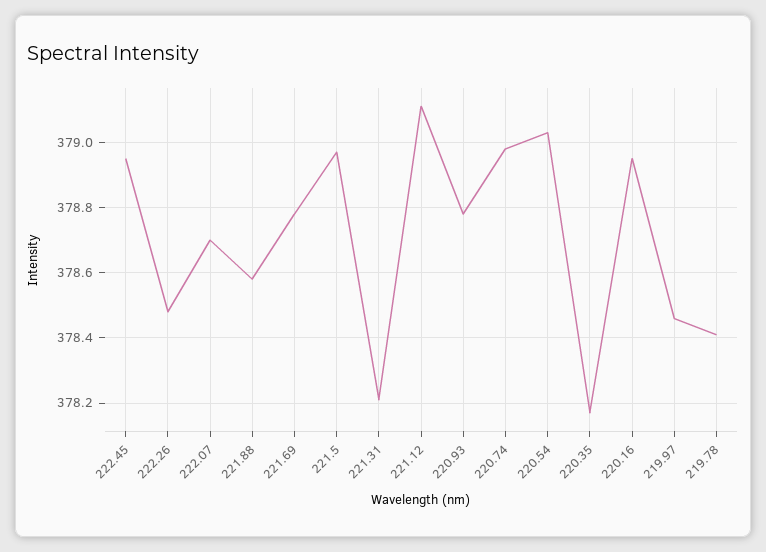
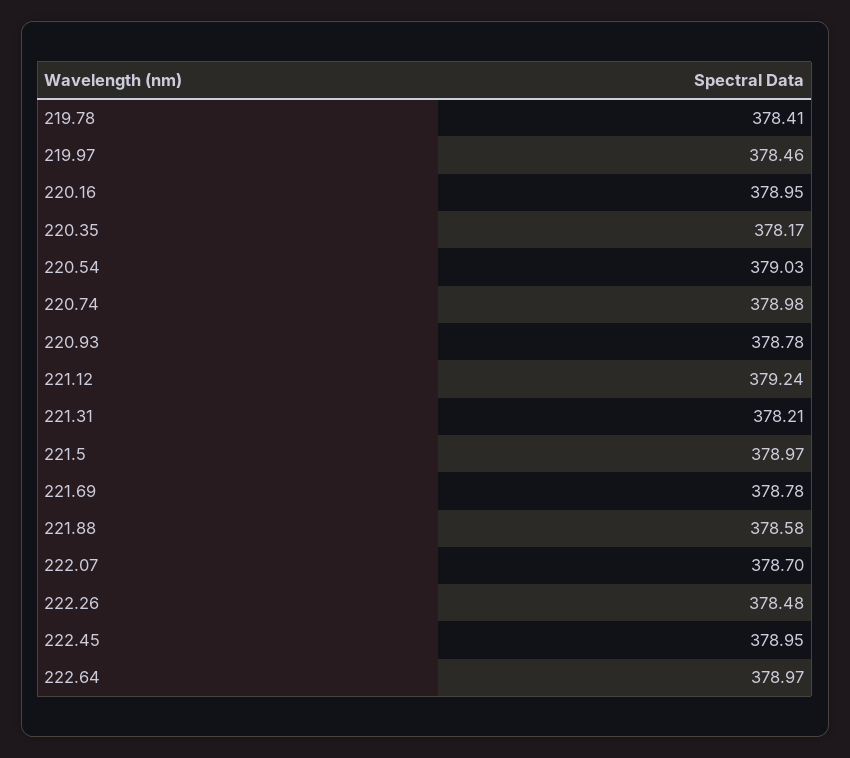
  {
    "222.45": 378.95,
    "222.26": 378.48,
    "222.07": 378.7,
    "221.88": 378.58,
    "221.69": 378.78,
    "221.5": 378.97,
    "221.31": 378.21,
-   "221.12": 379.1,
+   "221.12": 379.24,
    "220.93": 378.78,
    "220.74": 378.98,
    "220.54": 379.03,
    "220.35": 378.17,
    "220.16": 378.95,
    "219.97": 378.46,
-   "219.78": 378.41
+   "219.78": 378.41,
+   "222.64": 378.97
  }

